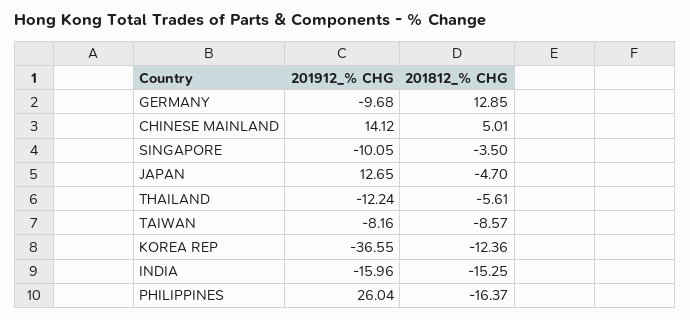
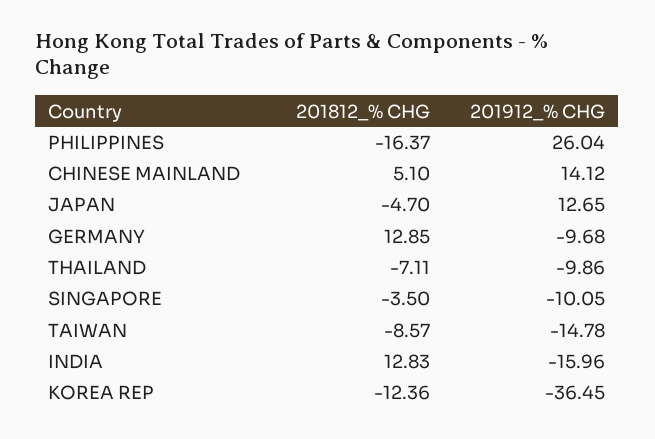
  {
    "201912_% CHG": {
      "GERMANY": -9.68,
      "CHINESE MAINLAND": 14.12,
      "SINGAPORE": -10.05,
      "JAPAN": 12.65,
-     "THAILAND": -12.24,
+     "THAILAND": -9.86,
-     "TAIWAN": -8.16,
+     "TAIWAN": -14.78,
-     "KOREA REP": -36.55,
+     "KOREA REP": -36.45,
      "INDIA": -15.96,
      "PHILIPPINES": 26.04
    },
    "201812_% CHG": {
      "GERMANY": 12.85,
-     "CHINESE MAINLAND": 5.01,
+     "CHINESE MAINLAND": 5.1,
      "SINGAPORE": -3.5,
      "JAPAN": -4.7,
-     "THAILAND": -5.61,
+     "THAILAND": -7.11,
      "TAIWAN": -8.57,
      "KOREA REP": -12.36,
-     "INDIA": -15.25,
+     "INDIA": 12.83,
      "PHILIPPINES": -16.37
    }
  }

